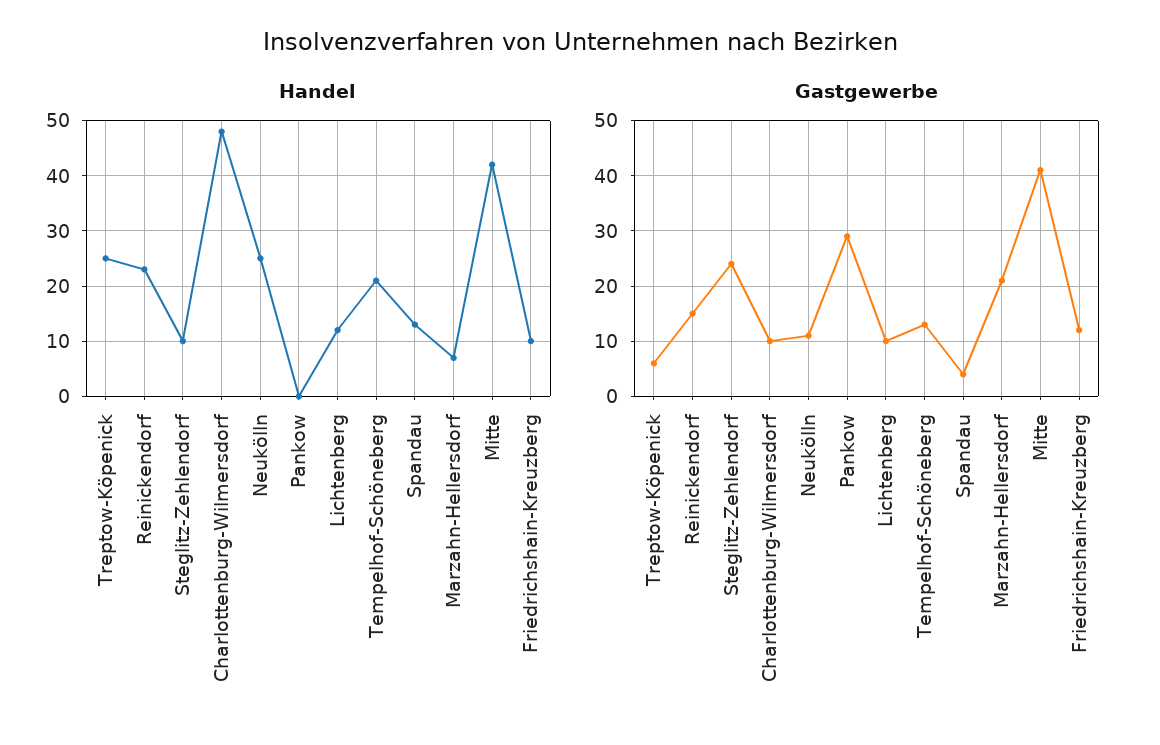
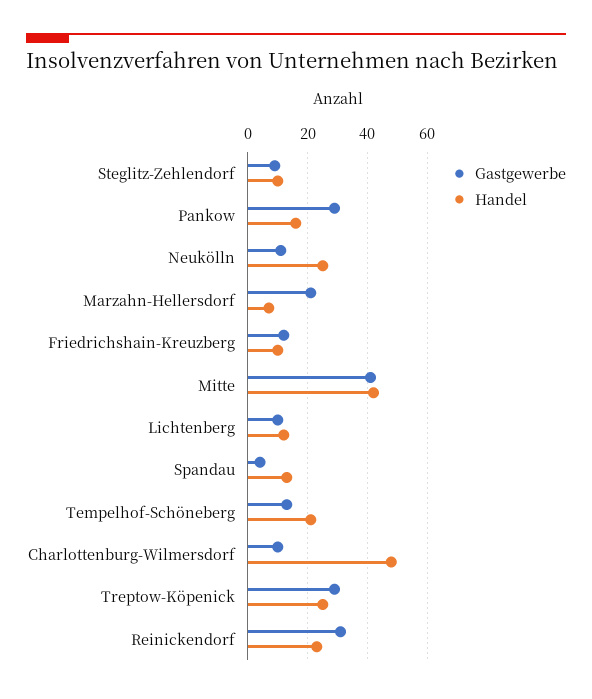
  {
    "Handel": {
      "Treptow-Köpenick": 25,
      "Reinickendorf": 25,
      "Steglitz-Zehlendorf": 10,
      "Charlottenburg-Wilmersdorf": 50,
      "Neukölln": 25,
-     "Pankow": 0,
+     "Pankow": 15,
      "Lichtenberg": 10,
      "Tempelhof-Schöneberg": 20,
      "Spandau": 15,
      "Marzahn-Hellersdorf": 5,
      "Mitte": 40,
      "Friedrichshain-Kreuzberg": 10
    },
    "Gastgewerbe": {
-     "Treptow-Köpenick": 5,
+     "Treptow-Köpenick": 30,
-     "Reinickendorf": 15,
+     "Reinickendorf": 30,
-     "Steglitz-Zehlendorf": 25,
+     "Steglitz-Zehlendorf": 10,
      "Charlottenburg-Wilmersdorf": 10,
      "Neukölln": 10,
      "Pankow": 30,
      "Lichtenberg": 10,
      "Tempelhof-Schöneberg": 15,
      "Spandau": 5,
      "Marzahn-Hellersdorf": 20,
      "Mitte": 40,
      "Friedrichshain-Kreuzberg": 10
    }
  }

